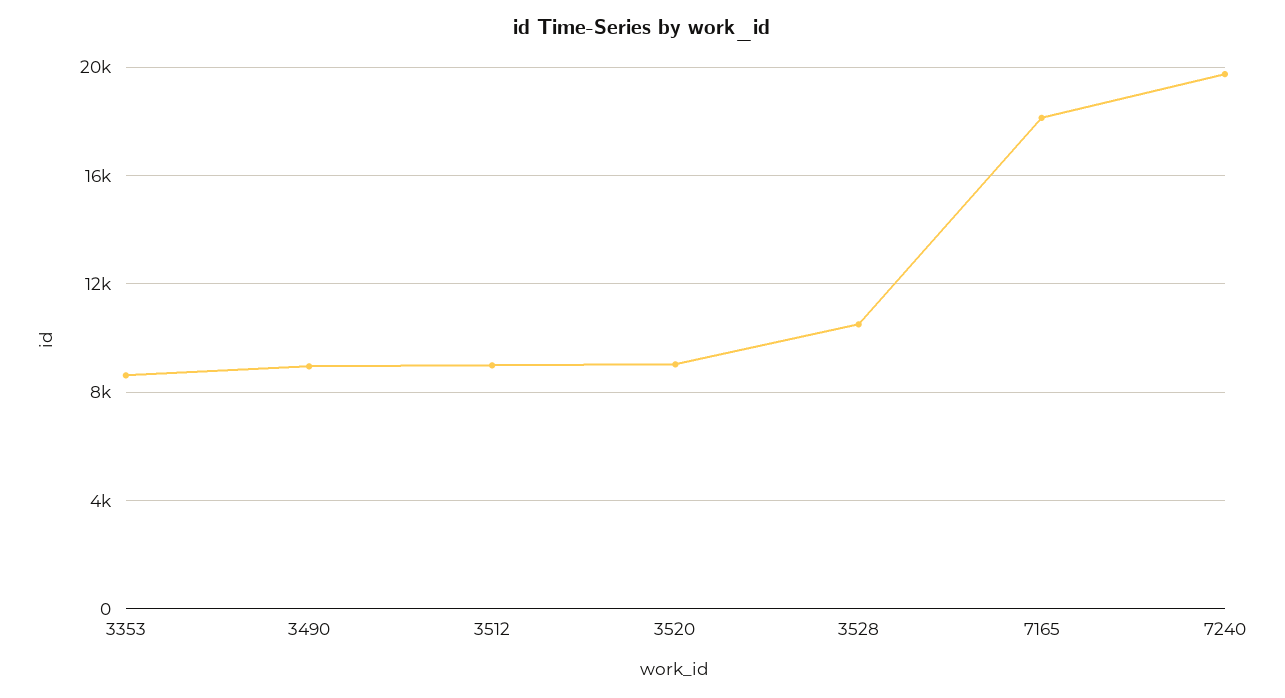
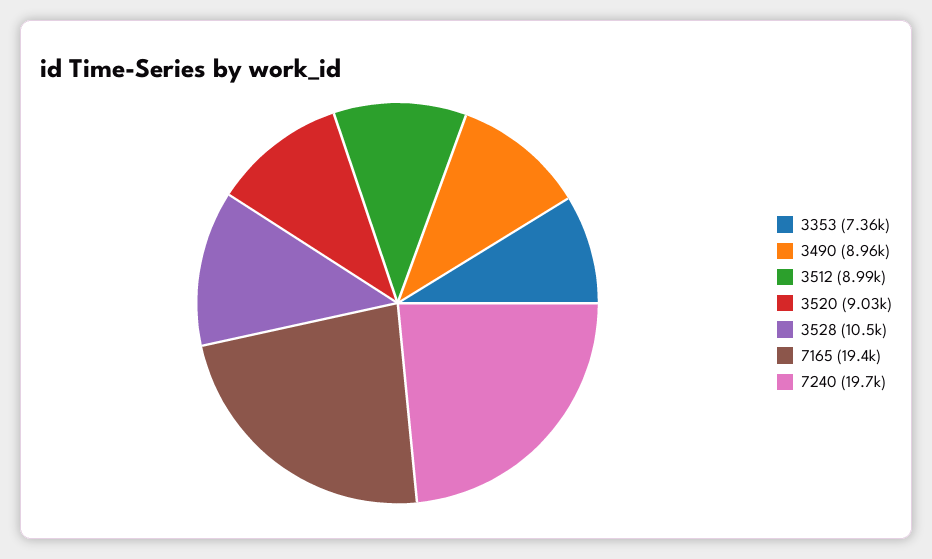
  {
-   "3353": 8500,
+   "3353": 7360,
    "3490": 8960,
    "3512": 8990,
    "3520": 9030,
    "3528": 10500,
-   "7165": 18000,
+   "7165": 19400,
    "7240": 19700
  }

